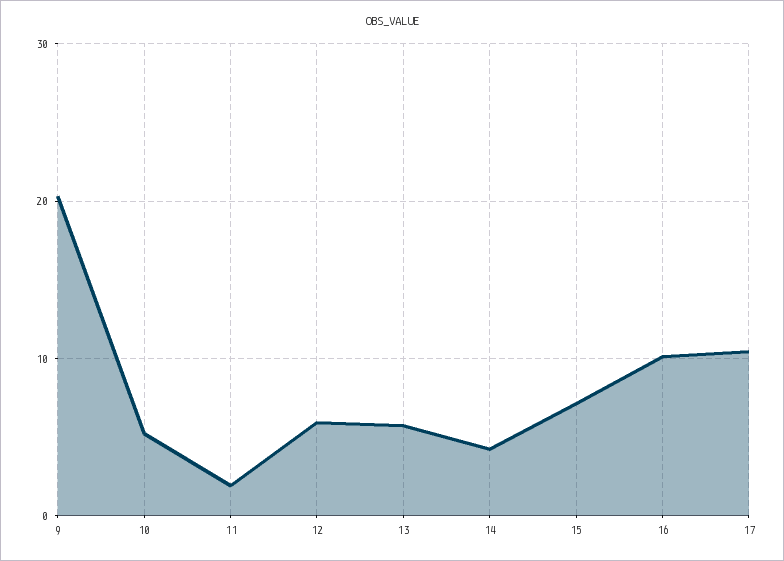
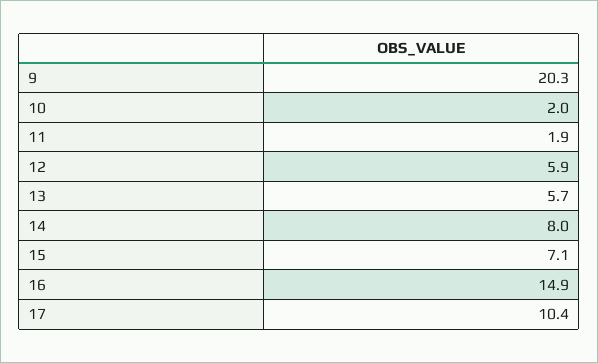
  {
    "9": 20.3,
-   "10": 5,
+   "10": 2,
    "11": 1.9,
    "12": 5.9,
    "13": 5.7,
-   "14": 4,
+   "14": 8,
    "15": 7.1,
-   "16": 10,
+   "16": 14.9,
    "17": 10.4
  }

